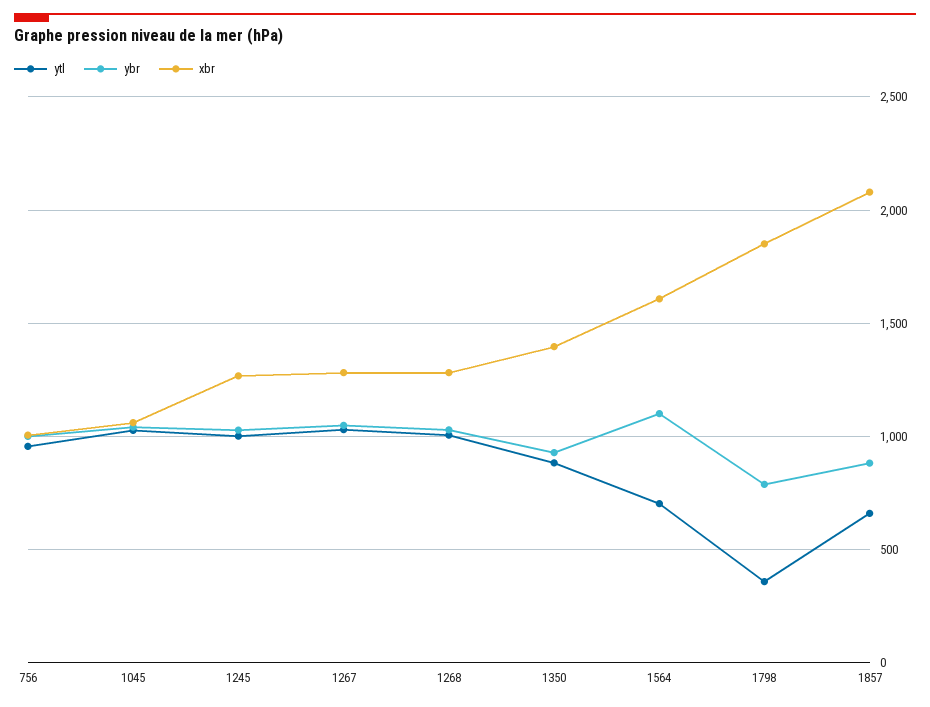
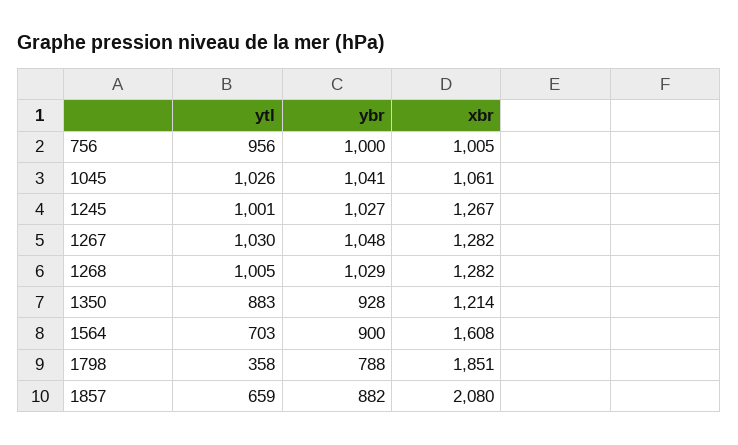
  {
    "ytl": {
      "756": 956,
      "1045": 1026,
      "1245": 1001,
      "1267": 1030,
      "1268": 1005,
      "1350": 883,
      "1564": 703,
      "1798": 358,
      "1857": 659
    },
    "ybr": {
      "756": 1000,
      "1045": 1041,
      "1245": 1027,
      "1267": 1048,
      "1268": 1029,
      "1350": 928,
-     "1564": 1100,
+     "1564": 900,
      "1798": 788,
      "1857": 882
    },
    "xbr": {
      "756": 1005,
      "1045": 1061,
      "1245": 1267,
      "1267": 1282,
      "1268": 1282,
-     "1350": 1400,
+     "1350": 1214,
      "1564": 1608,
      "1798": 1851,
      "1857": 2080
    }
  }

